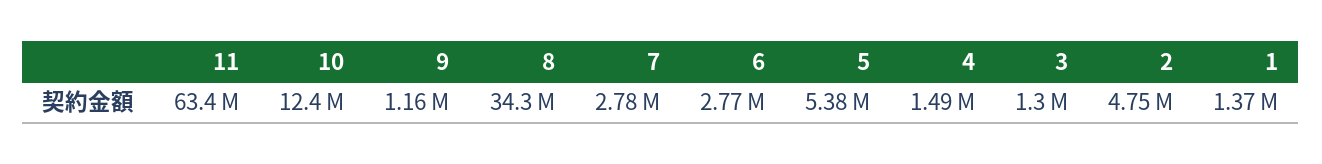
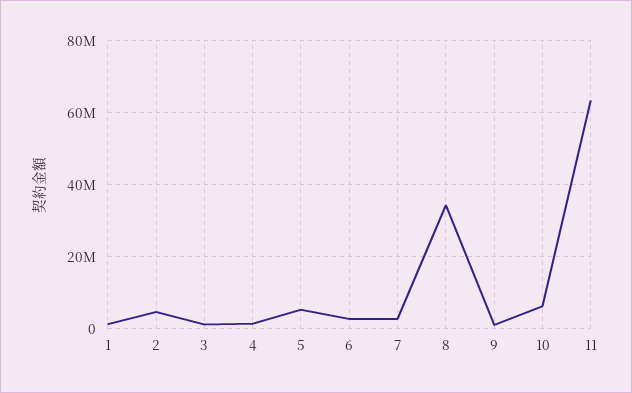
  {
    "11": 63400000,
-   "10": 12400000,
+   "10": 6000000,
    "9": 1160000,
    "8": 34300000,
    "7": 2780000,
    "6": 2770000,
    "5": 5380000,
    "4": 1490000,
    "3": 1300000,
    "2": 4750000,
    "1": 1370000
  }

